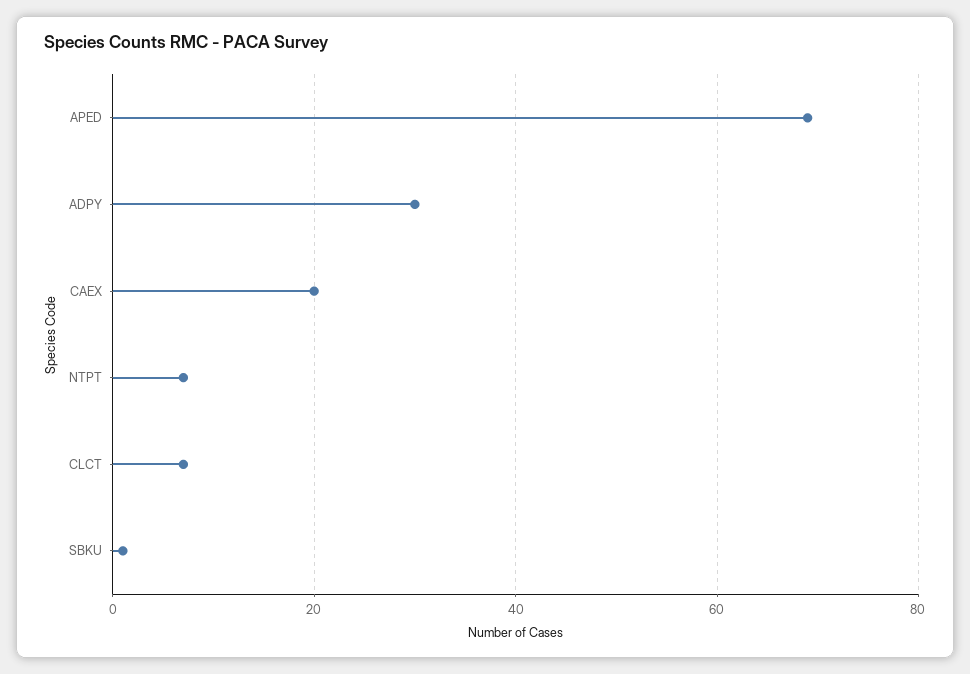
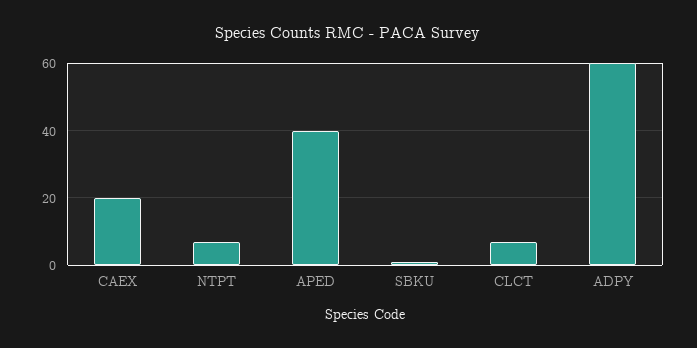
  {
-   "APED": 70,
+   "APED": 40,
-   "ADPY": 30,
+   "ADPY": 60,
    "CAEX": 20,
    "NTPT": 5,
    "CLCT": 5,
    "SBKU": 0
  }

